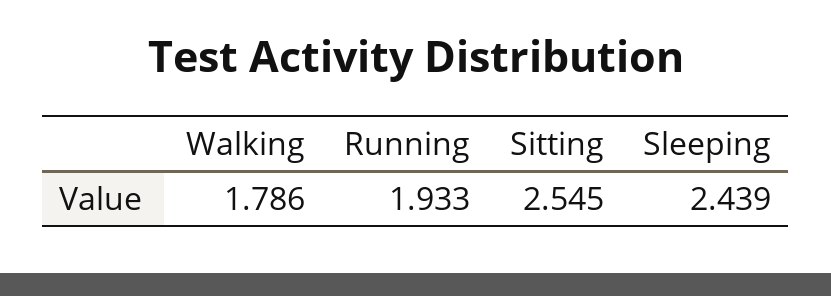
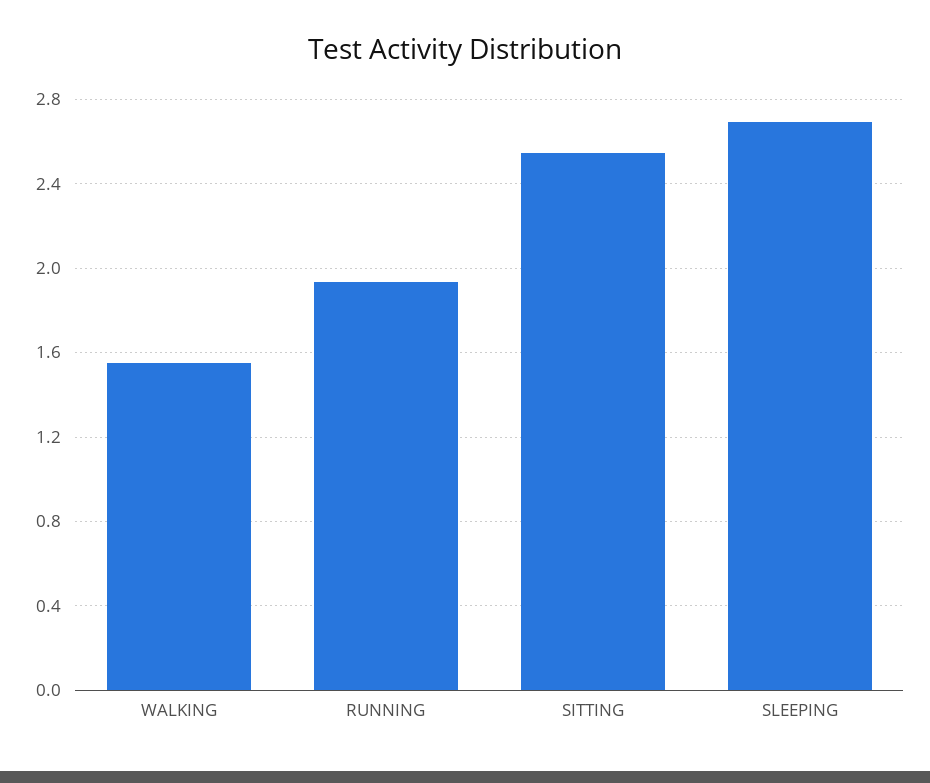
  {
-   "Walking": 1.786,
+   "Walking": 1.55,
    "Running": 1.933,
    "Sitting": 2.545,
-   "Sleeping": 2.439
+   "Sleeping": 2.7
  }

